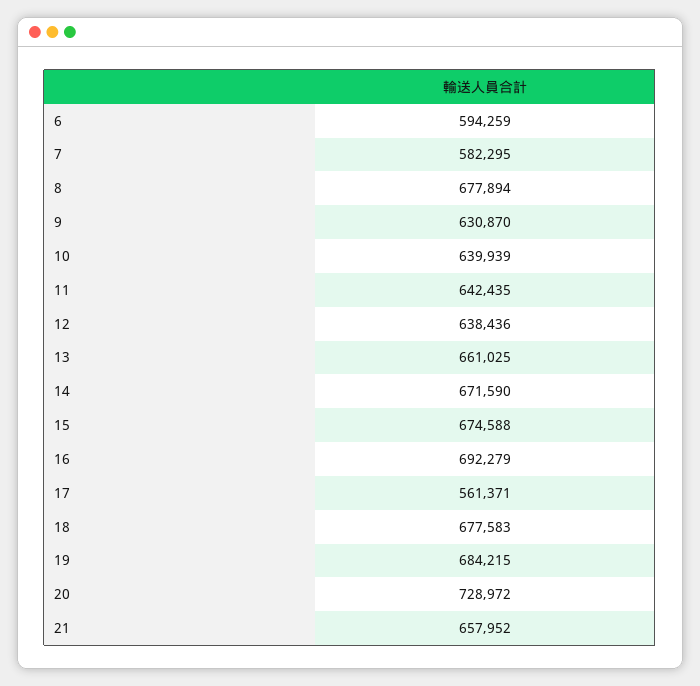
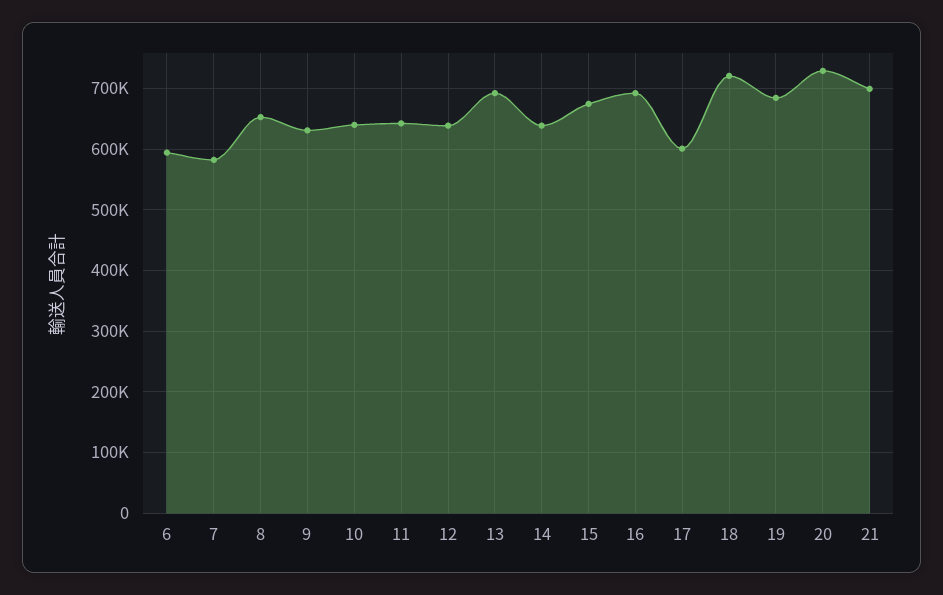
  {
    "6": 594259,
    "7": 582295,
-   "8": 677894,
+   "8": 650000,
    "9": 630870,
    "10": 639939,
    "11": 642435,
    "12": 638436,
-   "13": 661025,
+   "13": 690000,
-   "14": 671590,
+   "14": 640000,
    "15": 674588,
    "16": 692279,
-   "17": 561371,
+   "17": 600000,
-   "18": 677583,
+   "18": 720000,
    "19": 684215,
    "20": 728972,
-   "21": 657952
+   "21": 700000
  }

